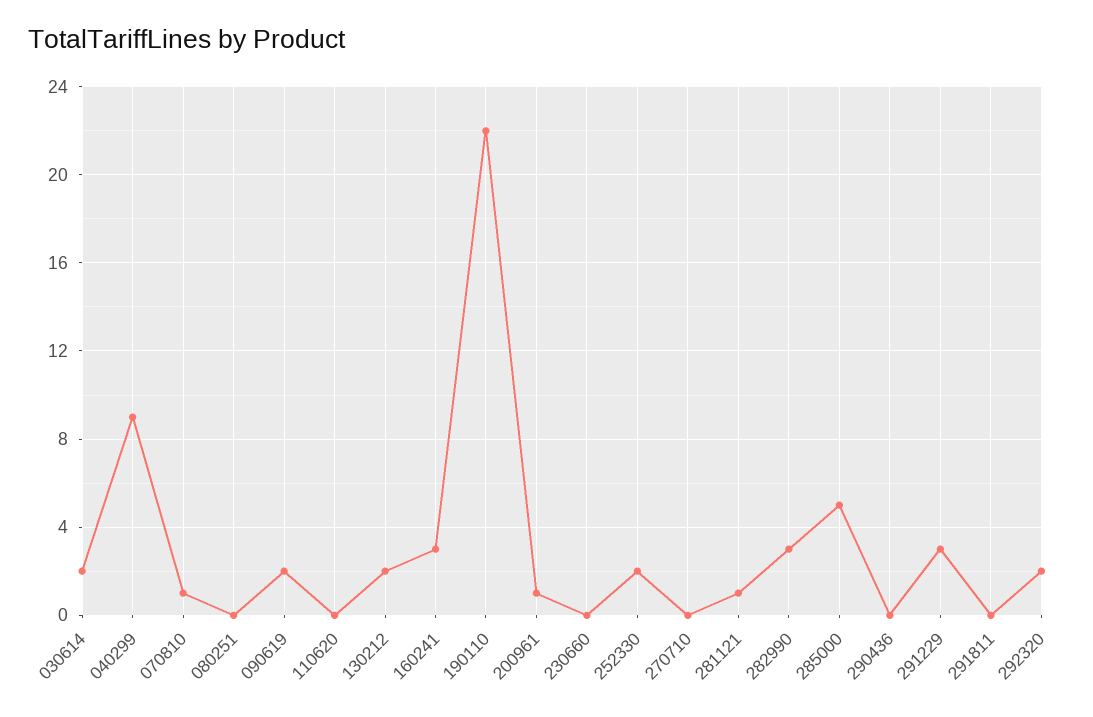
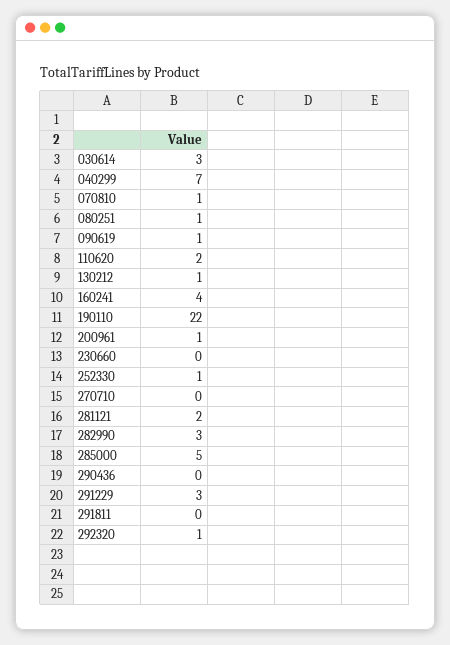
  {
-   "030614": 2,
+   "030614": 3,
-   "040299": 9,
+   "040299": 7,
    "070810": 1,
-   "080251": 0,
+   "080251": 1,
-   "090619": 2,
+   "090619": 1,
-   "110620": 0,
+   "110620": 2,
-   "130212": 2,
+   "130212": 1,
-   "160241": 3,
+   "160241": 4,
    "190110": 22,
    "200961": 1,
    "230660": 0,
-   "252330": 2,
+   "252330": 1,
    "270710": 0,
-   "281121": 1,
+   "281121": 2,
    "282990": 3,
    "285000": 5,
    "290436": 0,
    "291229": 3,
    "291811": 0,
-   "292320": 2
+   "292320": 1
  }

